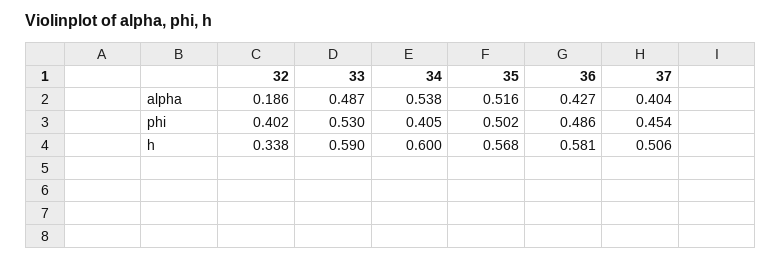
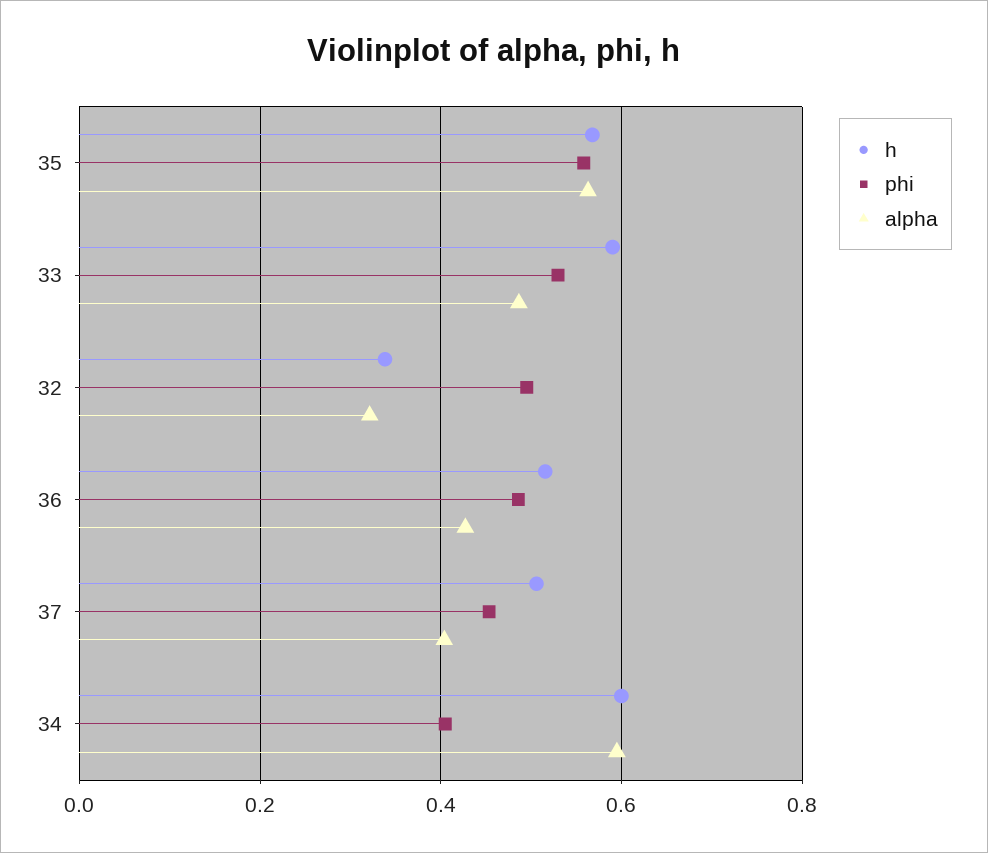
  {
    "alpha": {
-     "32": 0.186,
+     "32": 0.32,
      "33": 0.487,
-     "34": 0.538,
+     "34": 0.6,
-     "35": 0.516,
+     "35": 0.56,
      "36": 0.427,
      "37": 0.404
    },
    "phi": {
-     "32": 0.402,
+     "32": 0.5,
      "33": 0.53,
      "34": 0.405,
-     "35": 0.502,
+     "35": 0.56,
      "36": 0.486,
      "37": 0.454
    },
    "h": {
      "32": 0.338,
      "33": 0.59,
      "34": 0.6,
      "35": 0.568,
-     "36": 0.581,
+     "36": 0.52,
      "37": 0.506
    }
  }

